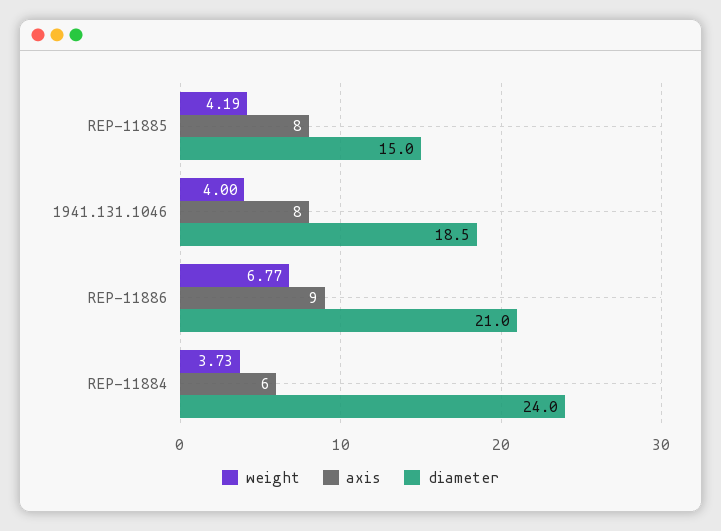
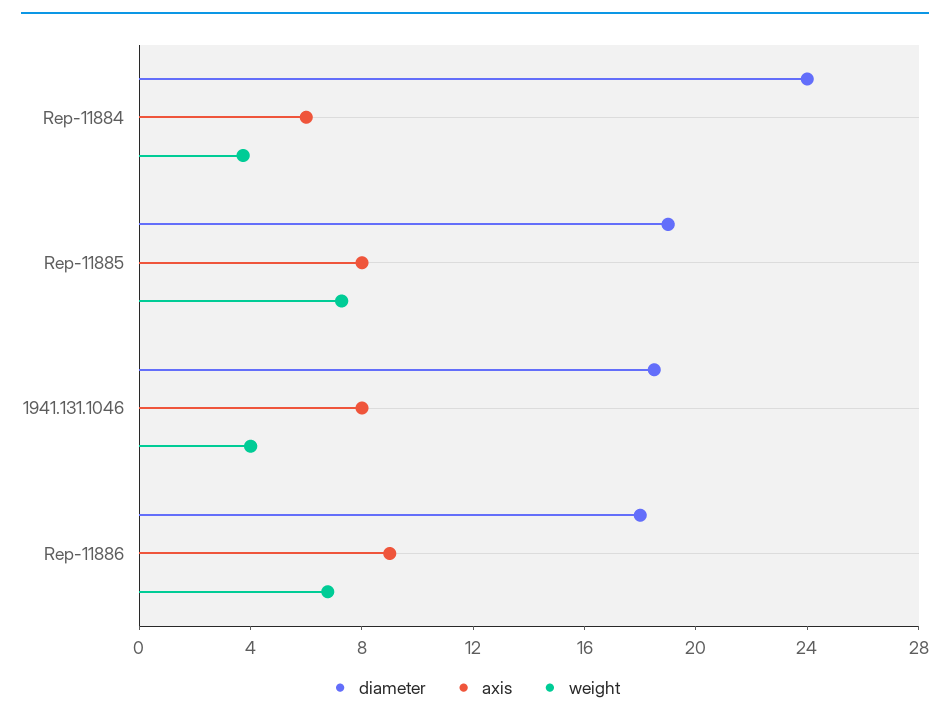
  {
    "weight": {
-     "REP-11885": 4.19,
+     "REP-11885": 7,
      "1941.131.1046": 4,
      "REP-11886": 6.77,
      "REP-11884": 3.73
    },
    "axis": {
      "REP-11885": 8,
      "1941.131.1046": 8,
      "REP-11886": 9,
      "REP-11884": 6
    },
    "diameter": {
-     "REP-11885": 15,
+     "REP-11885": 19,
      "1941.131.1046": 18.5,
-     "REP-11886": 21,
+     "REP-11886": 18,
      "REP-11884": 24
    }
  }

